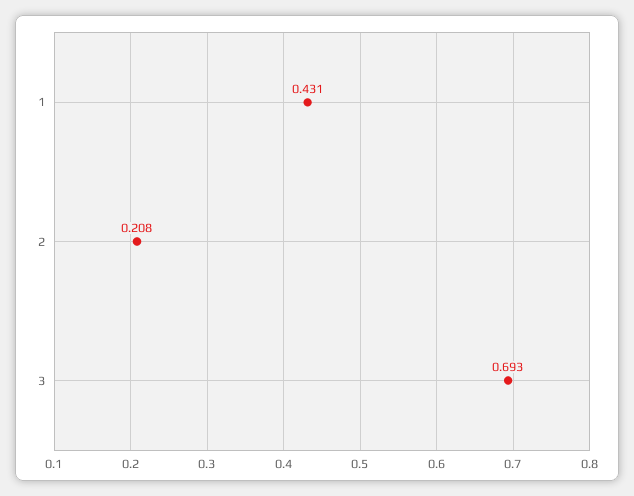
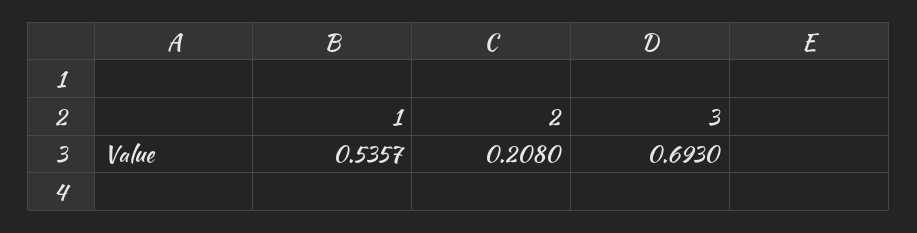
  {
-   "1": 0.431,
+   "1": 0.5357,
    "2": 0.208,
    "3": 0.693
  }

